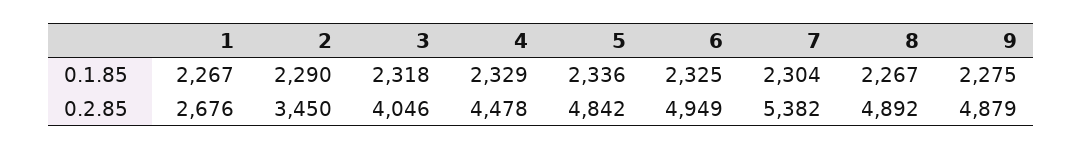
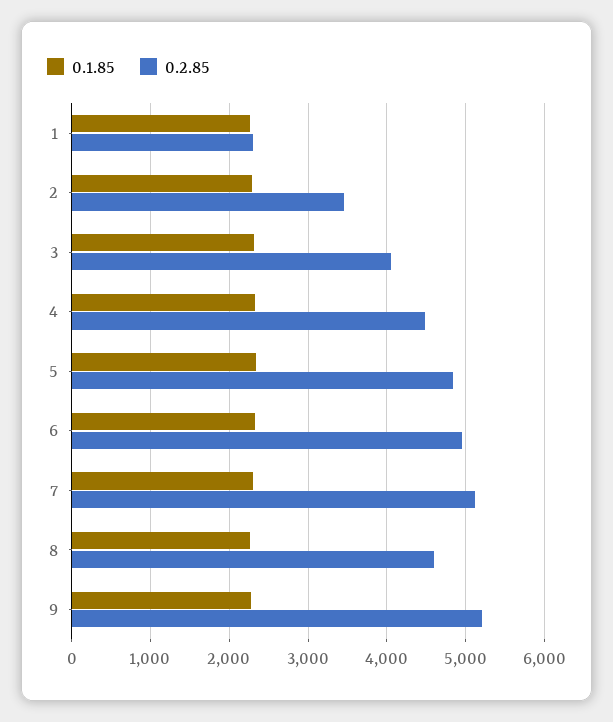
  {
    "0.1.85": {
      "1": 2267,
      "2": 2290,
      "3": 2318,
      "4": 2329,
      "5": 2336,
      "6": 2325,
      "7": 2304,
      "8": 2267,
      "9": 2275
    },
    "0.2.85": {
-     "1": 2676,
+     "1": 2300,
      "2": 3450,
      "3": 4046,
      "4": 4478,
      "5": 4842,
      "6": 4949,
-     "7": 5382,
+     "7": 5100,
-     "8": 4892,
+     "8": 4600,
-     "9": 4879
+     "9": 5200
    }
  }

